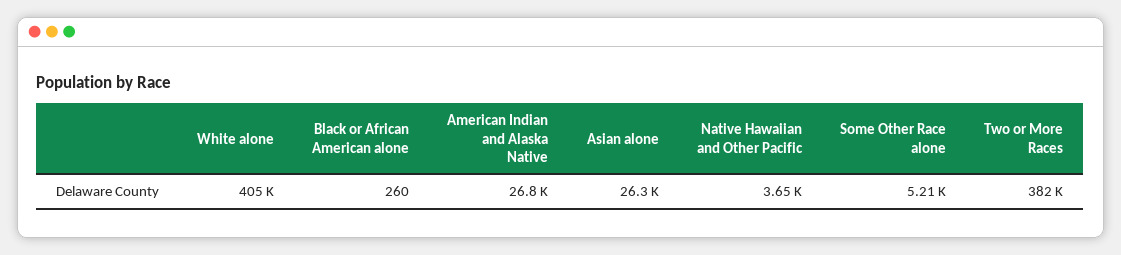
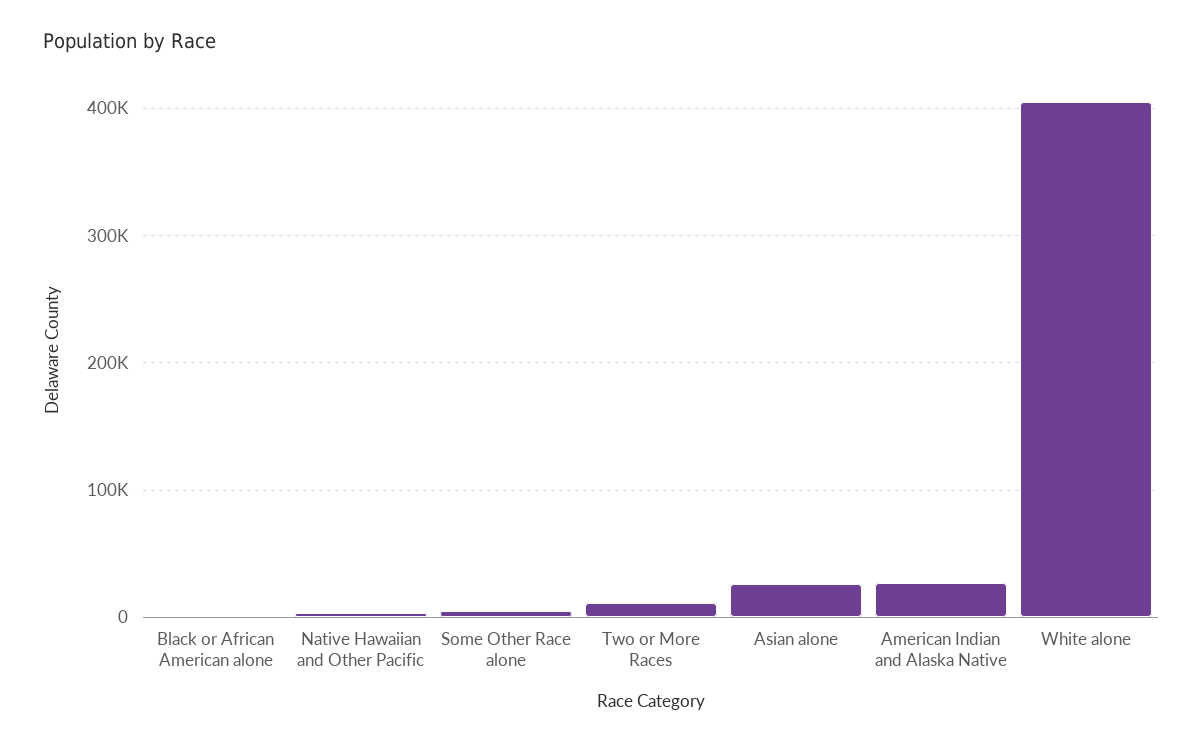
  {
    "White alone": 405000,
    "Black or African American alone": 260,
    "American Indian and Alaska Native": 26800,
    "Asian alone": 26300,
    "Native Hawaiian and Other Pacific": 3650,
    "Some Other Race alone": 5210,
-   "Two or More Races": 382000
+   "Two or More Races": 10000
  }

